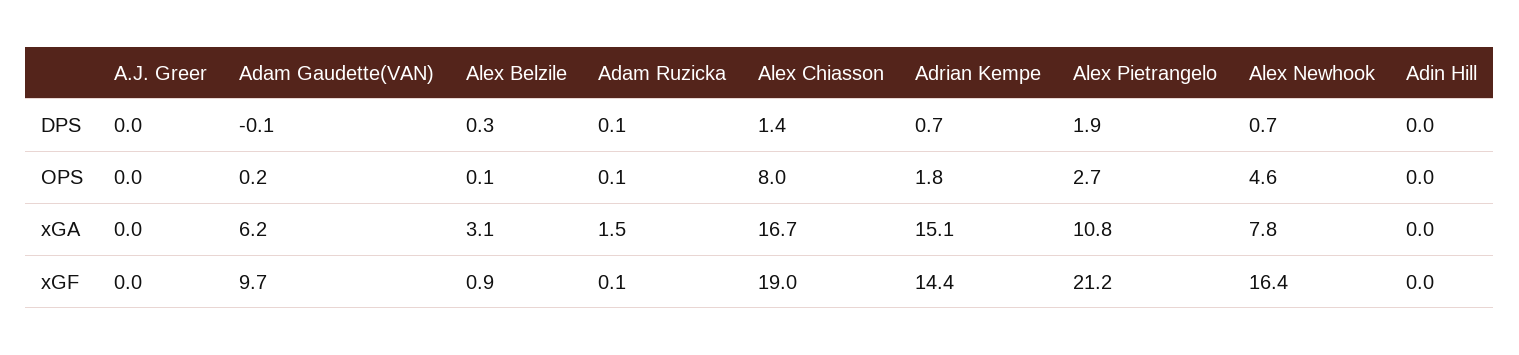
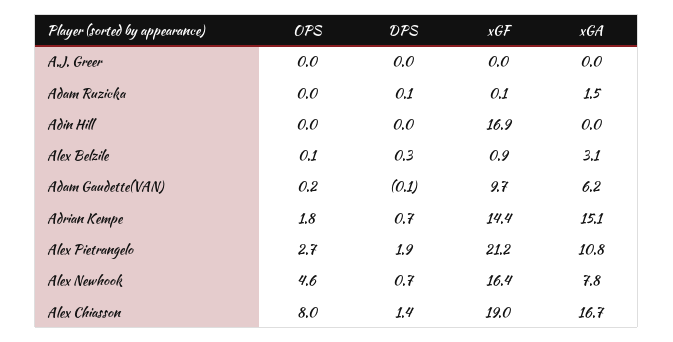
  {
    "A.J. Greer": {
      "DPS": 0,
      "OPS": 0,
      "xGA": 0,
      "xGF": 0
    },
    "Adam Gaudette(VAN)": {
      "DPS": -0.1,
      "OPS": 0.2,
      "xGA": 6.2,
      "xGF": 9.7
    },
    "Alex Belzile": {
      "DPS": 0.3,
      "OPS": 0.1,
      "xGA": 3.1,
      "xGF": 0.9
    },
    "Adam Ruzicka": {
      "DPS": 0.1,
-     "OPS": 0.1,
+     "OPS": 0,
      "xGA": 1.5,
      "xGF": 0.1
    },
    "Alex Chiasson": {
      "DPS": 1.4,
      "OPS": 8,
      "xGA": 16.7,
      "xGF": 19
    },
    "Adrian Kempe": {
      "DPS": 0.7,
      "OPS": 1.8,
      "xGA": 15.1,
      "xGF": 14.4
    },
    "Alex Pietrangelo": {
      "DPS": 1.9,
      "OPS": 2.7,
      "xGA": 10.8,
      "xGF": 21.2
    },
    "Alex Newhook": {
      "DPS": 0.7,
      "OPS": 4.6,
      "xGA": 7.8,
      "xGF": 16.4
    },
    "Adin Hill": {
      "DPS": 0,
      "OPS": 0,
      "xGA": 0,
-     "xGF": 0
+     "xGF": 16.9
    }
  }

